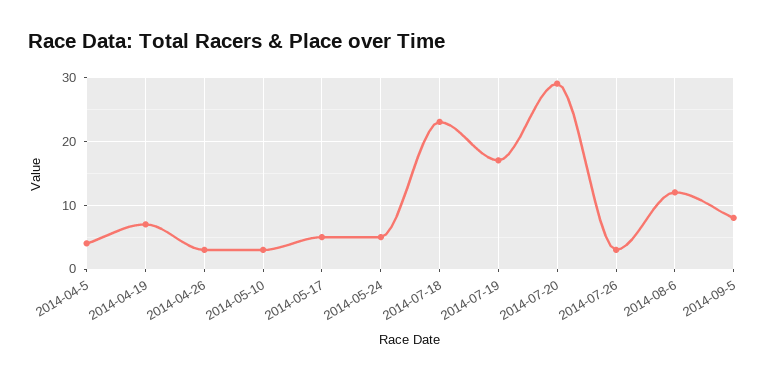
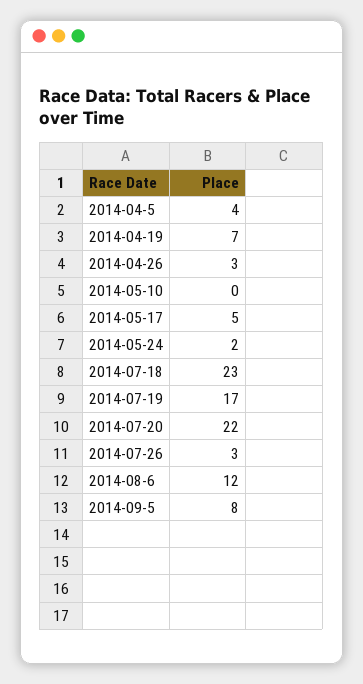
  {
    "2014-04-5": 4,
    "2014-04-19": 7,
    "2014-04-26": 3,
-   "2014-05-10": 3,
+   "2014-05-10": 0,
    "2014-05-17": 5,
-   "2014-05-24": 5,
+   "2014-05-24": 2,
    "2014-07-18": 23,
    "2014-07-19": 17,
-   "2014-07-20": 29,
+   "2014-07-20": 22,
    "2014-07-26": 3,
    "2014-08-6": 12,
    "2014-09-5": 8
  }

